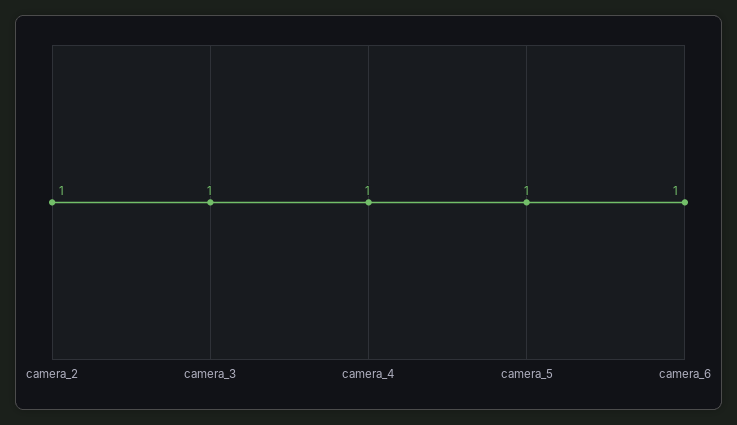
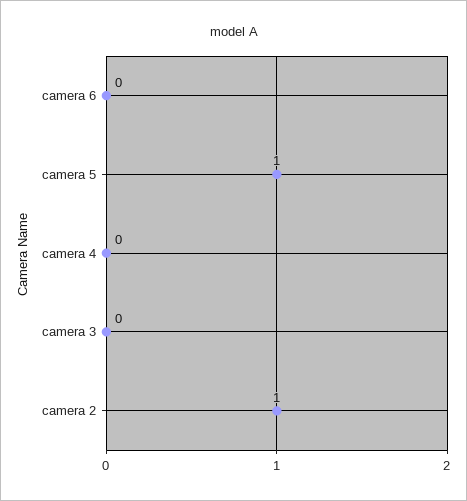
  {
    "camera_2": 1,
-   "camera_3": 1,
+   "camera_3": 0,
-   "camera_4": 1,
+   "camera_4": 0,
    "camera_5": 1,
-   "camera_6": 1
+   "camera_6": 0
  }

